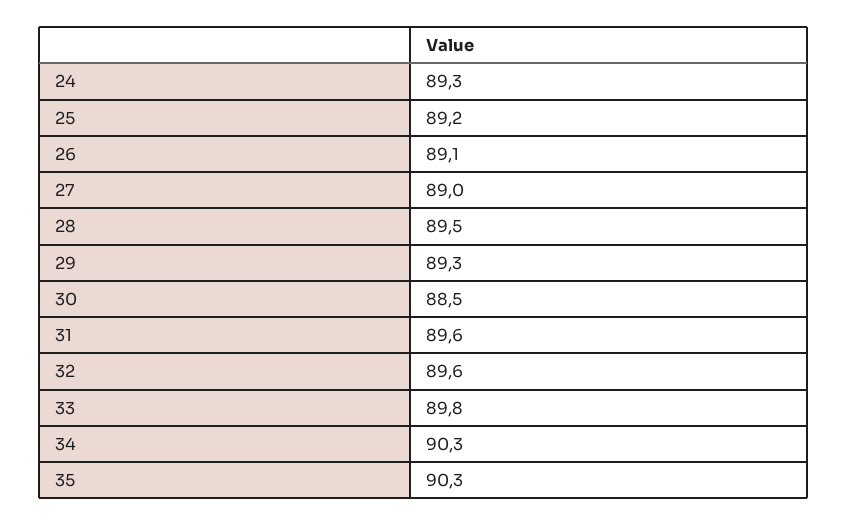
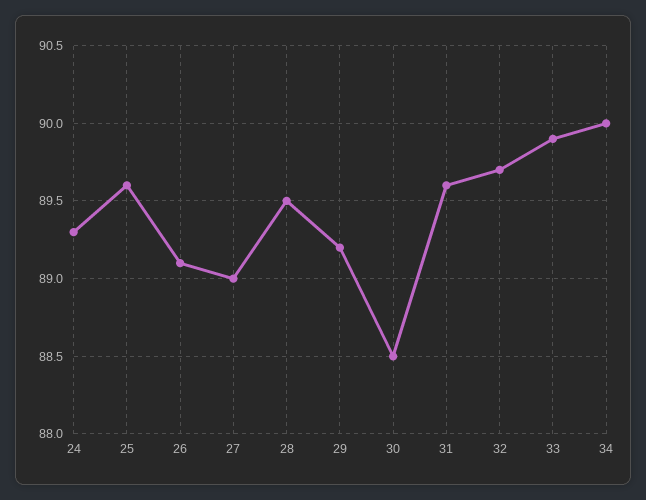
  {
    "24": 89.3,
-   "25": 89.2,
+   "25": 89.6,
    "26": 89.1,
    "27": 89,
    "28": 89.5,
-   "29": 89.3,
+   "29": 89.2,
    "30": 88.5,
    "31": 89.6,
-   "32": 89.6,
+   "32": 89.7,
-   "33": 89.8,
+   "33": 89.9,
-   "34": 90.3,
+   "34": 90
-   "35": 90.3
  }

